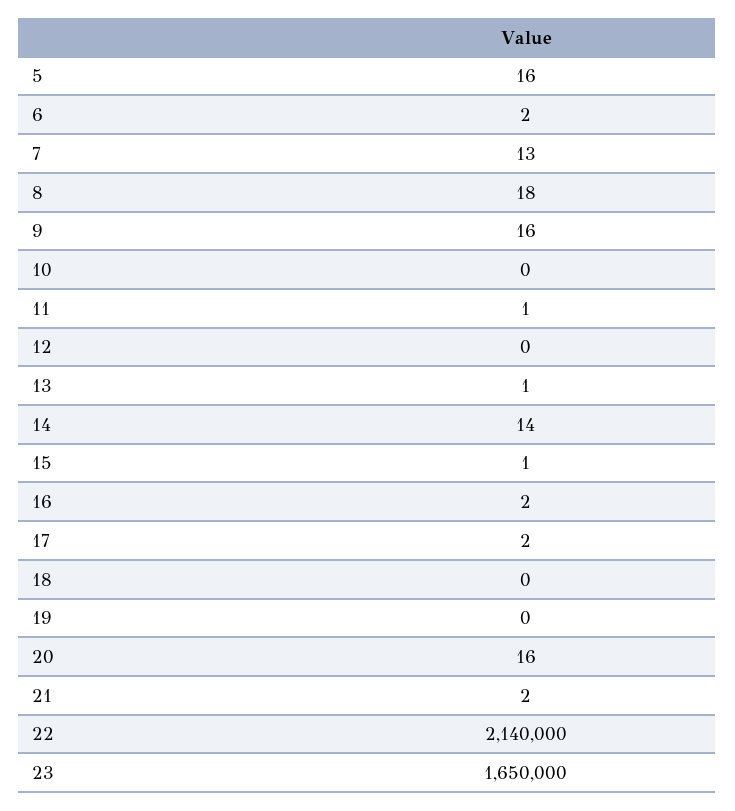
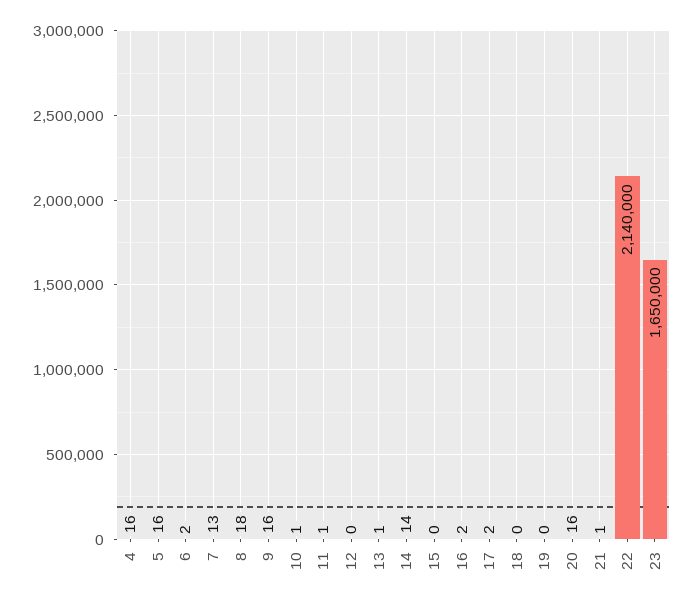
  {
    "5": 16,
    "6": 2,
    "7": 13,
    "8": 18,
    "9": 16,
-   "10": 0,
+   "10": 1,
    "11": 1,
    "12": 0,
    "13": 1,
    "14": 14,
-   "15": 1,
+   "15": 0,
    "16": 2,
    "17": 2,
    "18": 0,
    "19": 0,
    "20": 16,
-   "21": 2,
+   "21": 1,
    "22": 2140000,
-   "23": 1650000
+   "23": 1650000,
+   "4": 16
  }

